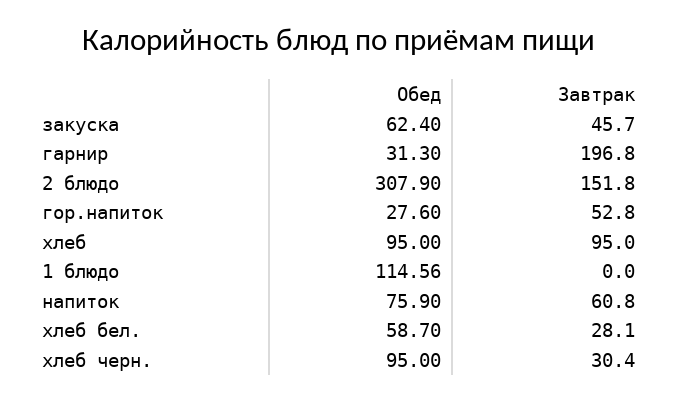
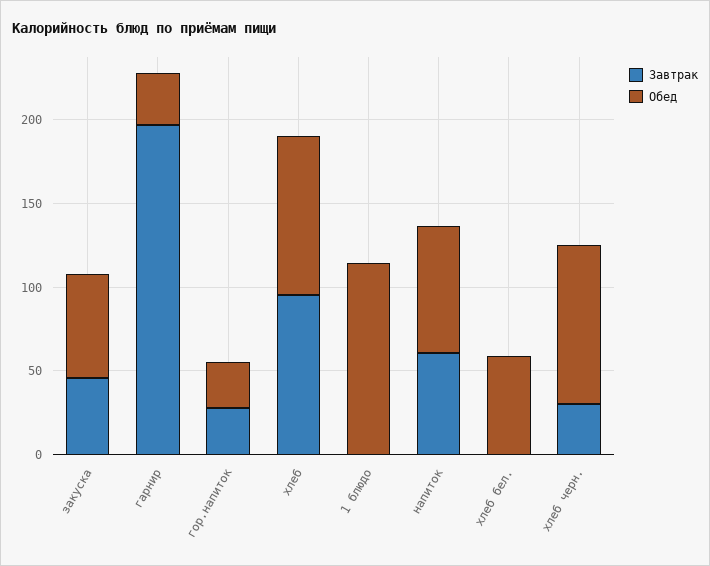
  {
    "Обед": {
      "закуска": 62.4,
      "гарнир": 31.3,
-     "2 блюдо": 307.9,
      "гор.напиток": 27.6,
      "хлеб": 95,
      "1 блюдо": 114.56,
      "напиток": 75.9,
      "хлеб бел.": 58.7,
      "хлеб черн.": 95
    },
    "Завтрак": {
      "закуска": 45.7,
      "гарнир": 196.8,
-     "2 блюдо": 151.8,
-     "гор.напиток": 52.8,
+     "гор.напиток": 30,
      "хлеб": 95,
      "1 блюдо": 0,
      "напиток": 60.8,
-     "хлеб бел.": 28.1,
+     "хлеб бел.": 0,
      "хлеб черн.": 30.4
    }
  }

